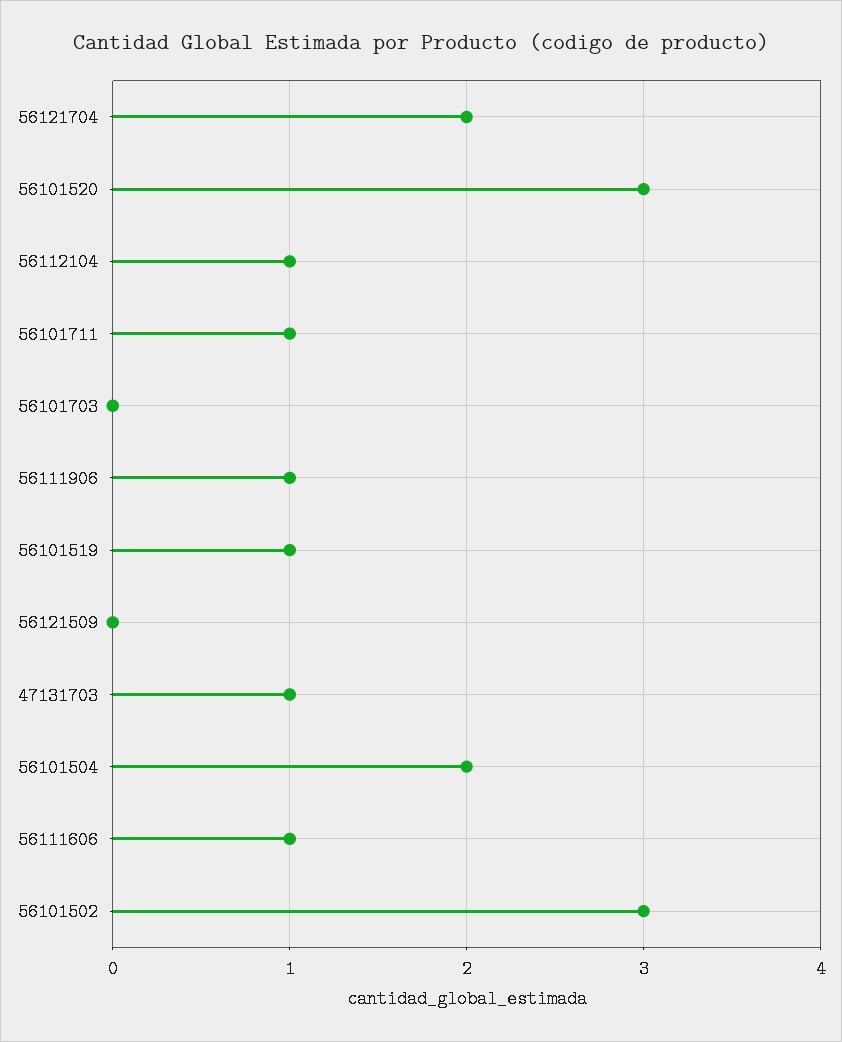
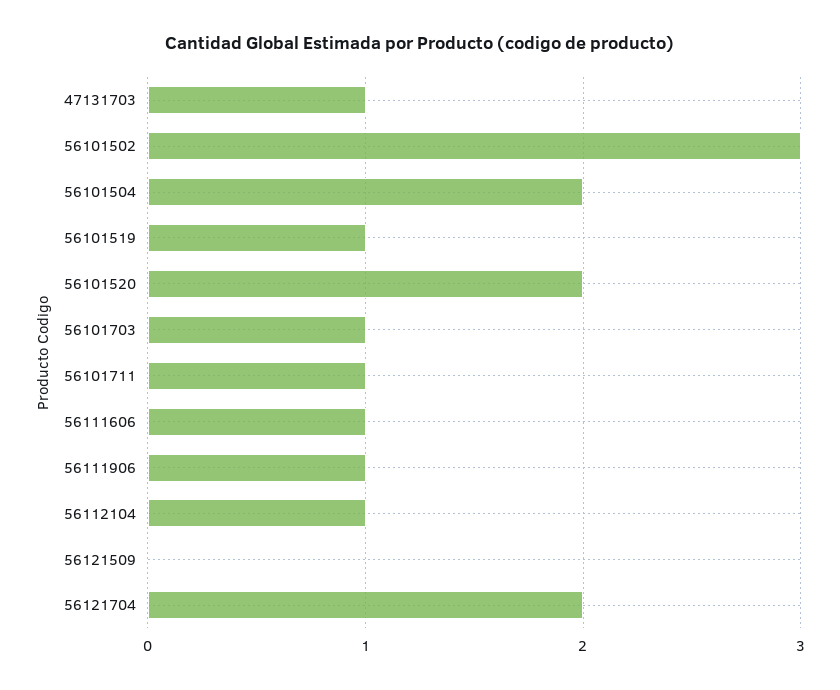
  {
    "56121704": 2,
-   "56101520": 3,
+   "56101520": 2,
    "56112104": 1,
    "56101711": 1,
-   "56101703": 0,
+   "56101703": 1,
    "56111906": 1,
    "56101519": 1,
    "56121509": 0,
    "47131703": 1,
    "56101504": 2,
    "56111606": 1,
    "56101502": 3
  }

